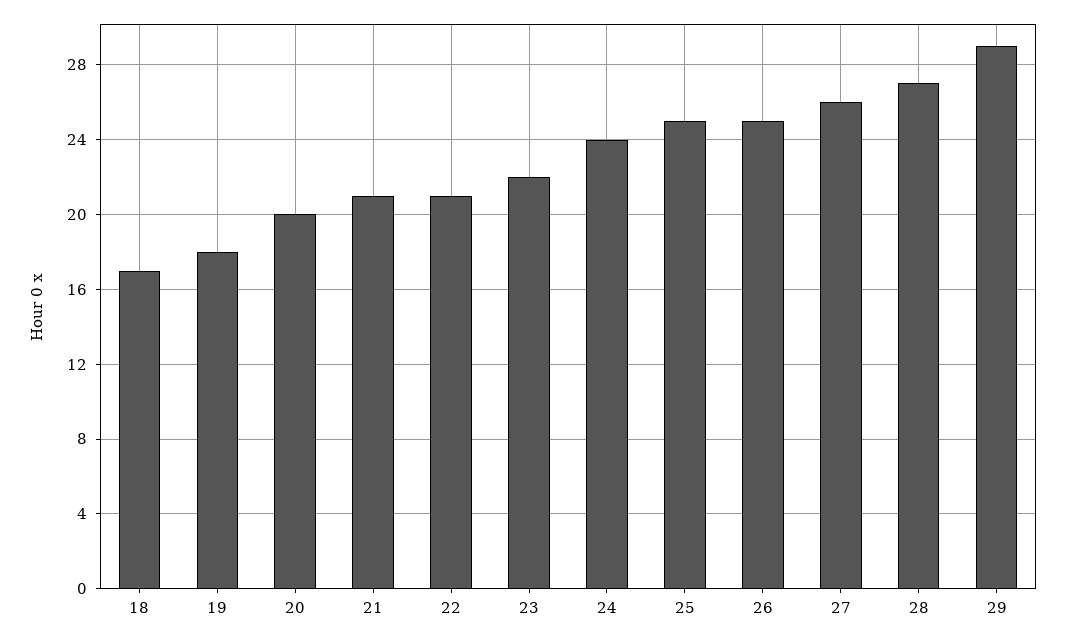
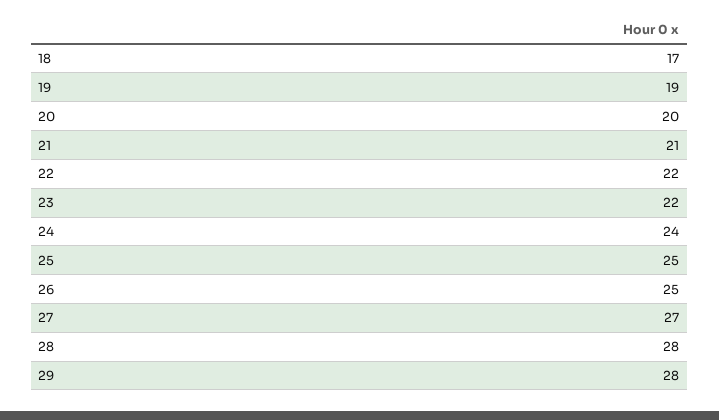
  {
    "18": 17,
-   "19": 18,
+   "19": 19,
    "20": 20,
    "21": 21,
-   "22": 21,
+   "22": 22,
    "23": 22,
    "24": 24,
    "25": 25,
    "26": 25,
-   "27": 26,
+   "27": 27,
-   "28": 27,
+   "28": 28,
-   "29": 29
+   "29": 28
  }

